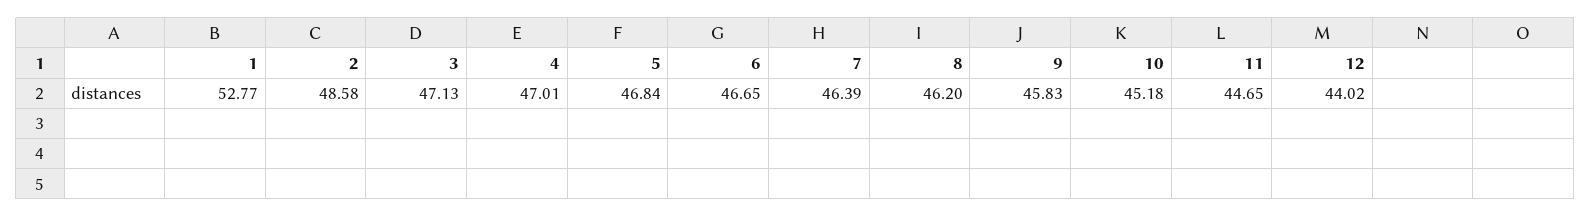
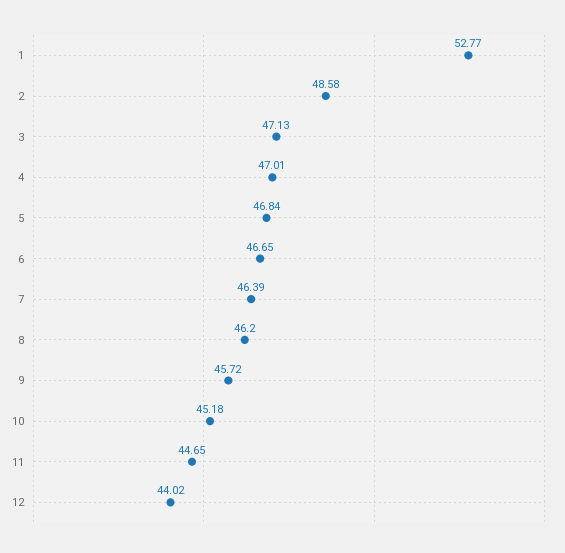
  {
    "1": 52.77,
    "2": 48.58,
    "3": 47.13,
    "4": 47.01,
    "5": 46.84,
    "6": 46.65,
    "7": 46.39,
    "8": 46.2,
-   "9": 45.83,
+   "9": 45.72,
    "10": 45.18,
    "11": 44.65,
    "12": 44.02
  }

